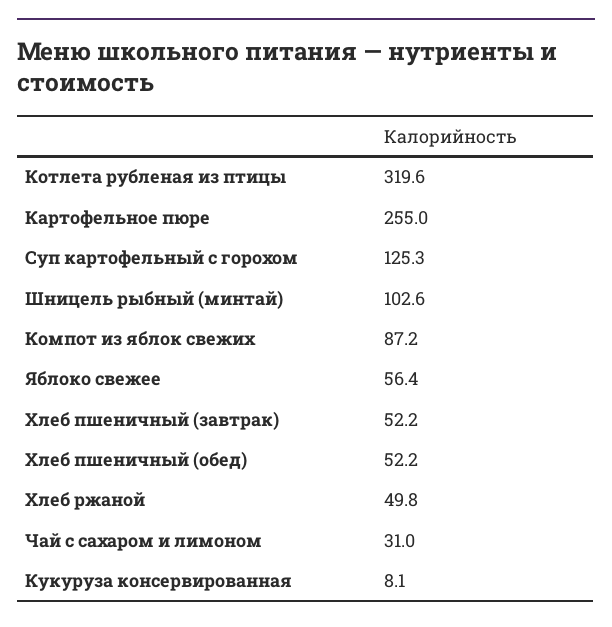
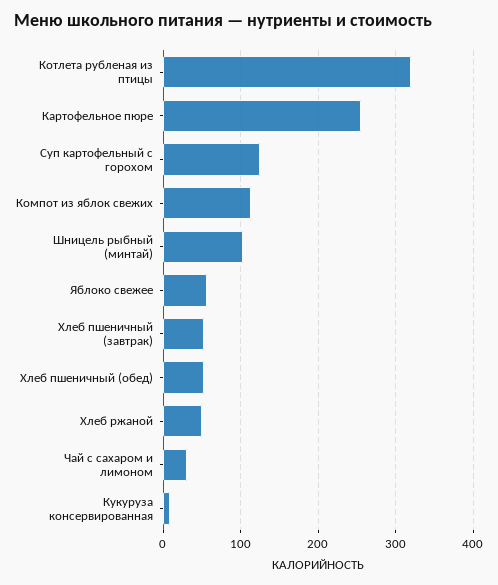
  {
    "Котлета рубленая из птицы": 319.6,
    "Картофельное пюре": 255,
    "Суп картофельный с горохом": 125.3,
    "Шницель рыбный (минтай)": 102.6,
-   "Компот из яблок свежих": 87.2,
+   "Компот из яблок свежих": 110,
    "Яблоко свежее": 56.4,
    "Хлеб пшеничный (завтрак)": 52.2,
    "Хлеб пшеничный (обед)": 52.2,
    "Хлеб ржаной": 49.8,
    "Чай с сахаром и лимоном": 31,
    "Кукуруза консервированная": 8.1
  }

